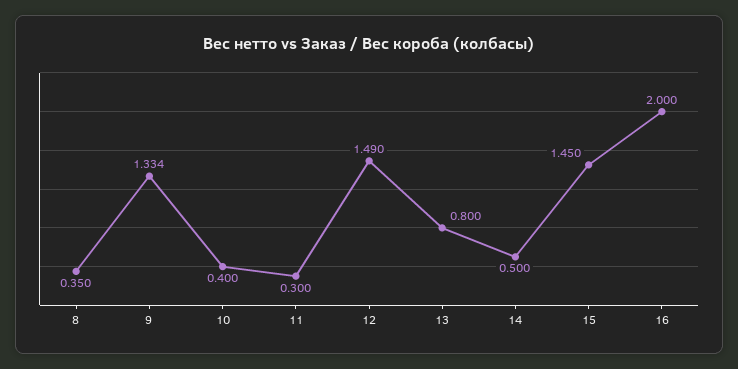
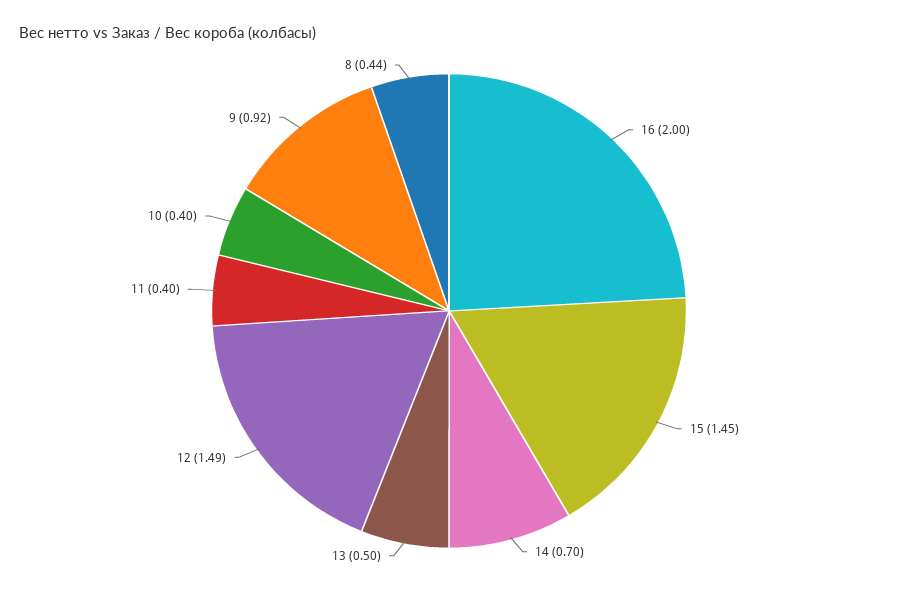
  {
-   "8": 0.35,
+   "8": 0.44,
-   "9": 1.334,
+   "9": 0.92,
    "10": 0.4,
-   "11": 0.3,
+   "11": 0.4,
    "12": 1.49,
-   "13": 0.8,
+   "13": 0.5,
-   "14": 0.5,
+   "14": 0.7,
    "15": 1.45,
    "16": 2
  }

